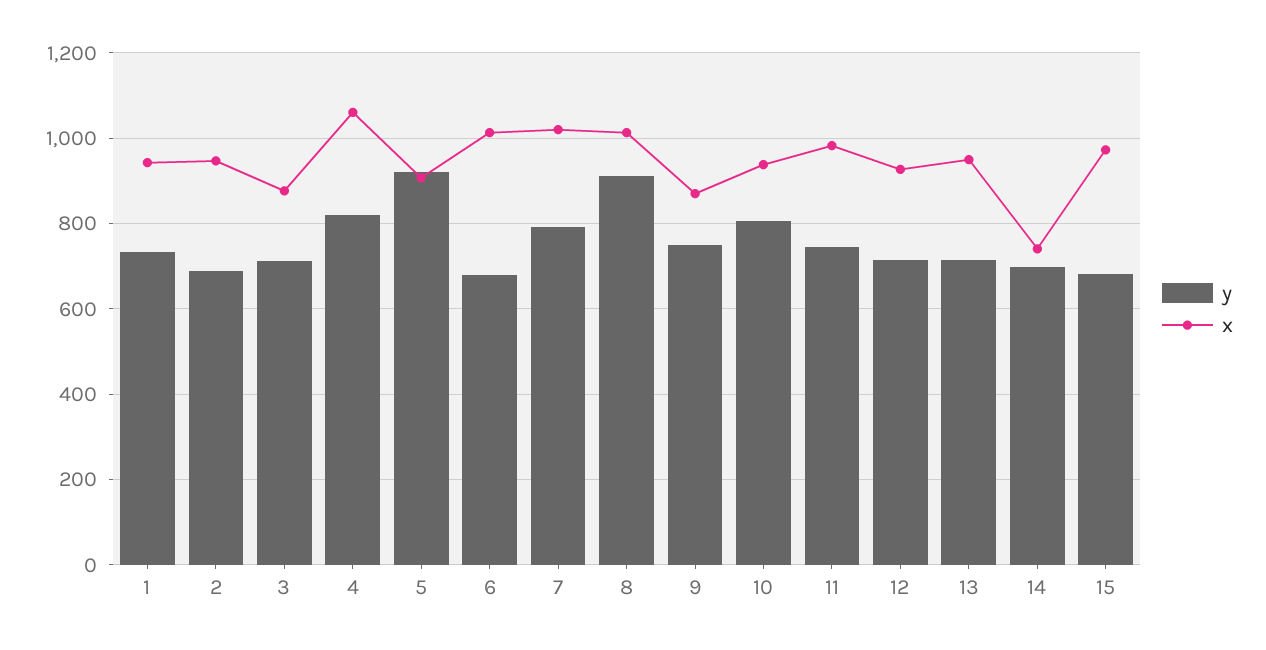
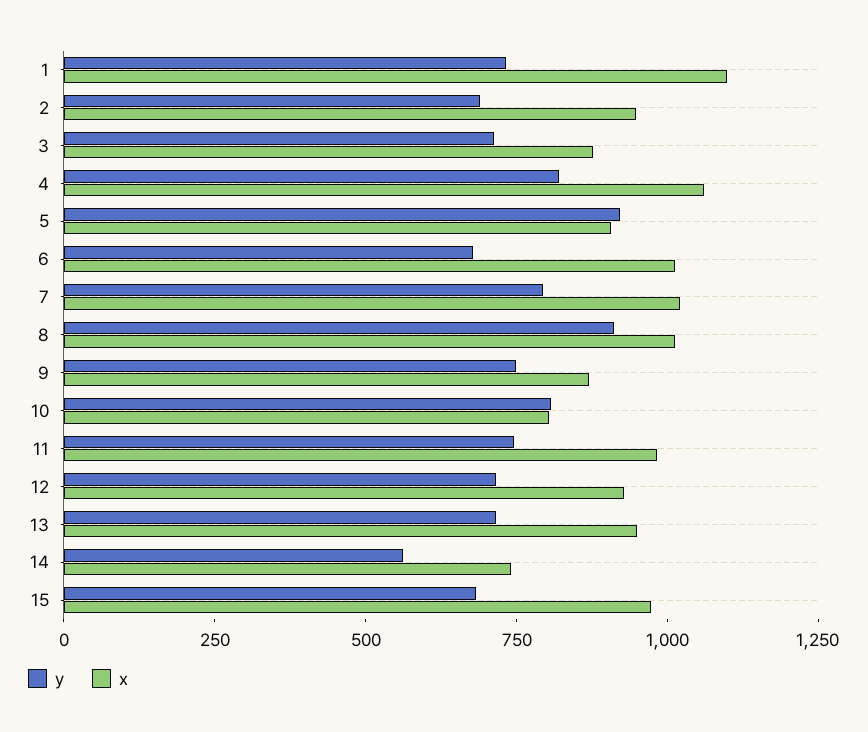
  {
    "y": {
      "1": 740,
      "2": 680,
      "3": 720,
      "4": 820,
      "5": 920,
      "6": 680,
      "7": 800,
      "8": 920,
      "9": 740,
      "10": 800,
      "11": 740,
      "12": 720,
      "13": 720,
-     "14": 700,
+     "14": 550,
      "15": 680
    },
    "x": {
-     "1": 940,
+     "1": 1100,
      "2": 940,
      "3": 880,
      "4": 1060,
      "5": 900,
      "6": 1020,
      "7": 1020,
      "8": 1020,
      "9": 880,
-     "10": 940,
+     "10": 800,
      "11": 980,
      "12": 920,
      "13": 960,
      "14": 740,
      "15": 980
    }
  }

